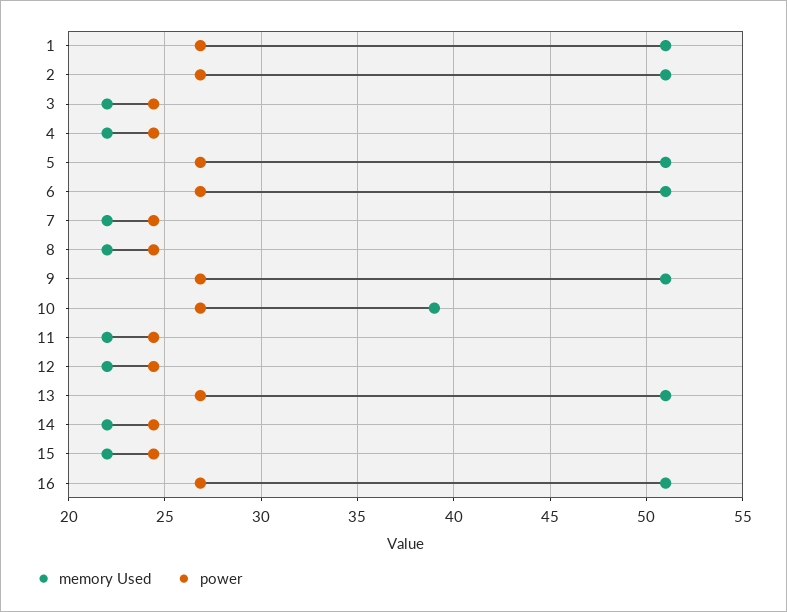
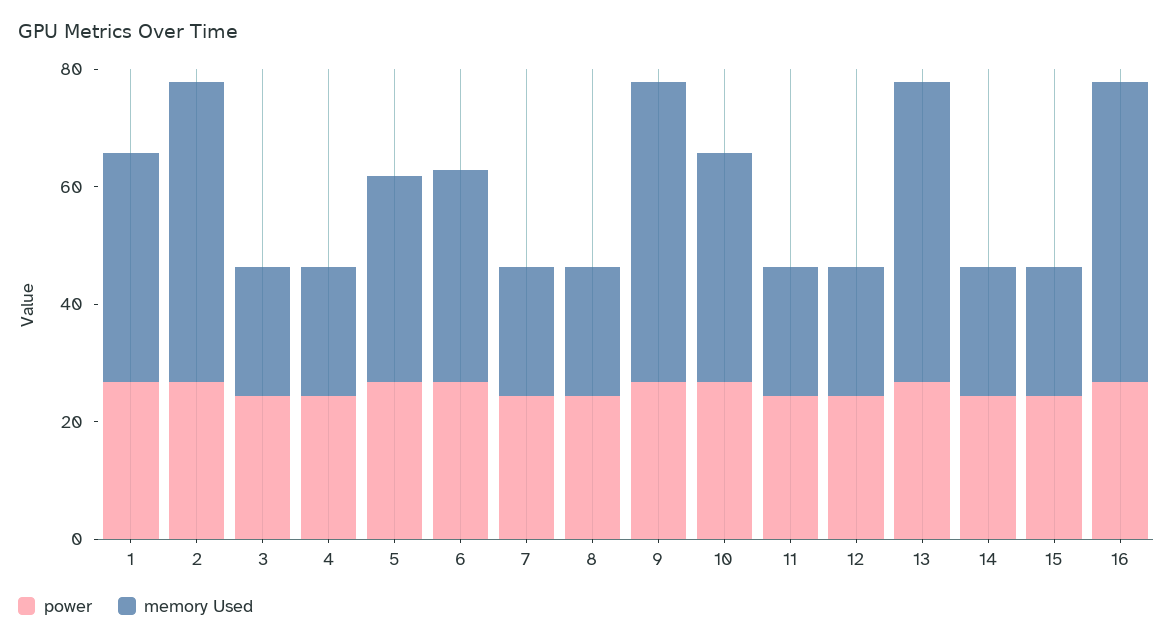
  {
    "memory Used": {
-     "1": 51,
+     "1": 40,
      "2": 51,
      "3": 22,
      "4": 22,
-     "5": 51,
+     "5": 35,
-     "6": 51,
+     "6": 35,
      "7": 22,
      "8": 22,
      "9": 51,
      "10": 39,
      "11": 22,
      "12": 22,
      "13": 51,
      "14": 22,
      "15": 22,
      "16": 51
    },
    "power": {
      "1": 27,
      "2": 27,
      "3": 24.5,
      "4": 24.5,
      "5": 27,
      "6": 27,
      "7": 24.5,
      "8": 24.5,
      "9": 27,
      "10": 27,
      "11": 24.5,
      "12": 24.5,
      "13": 27,
      "14": 24.5,
      "15": 24.5,
      "16": 27
    }
  }

